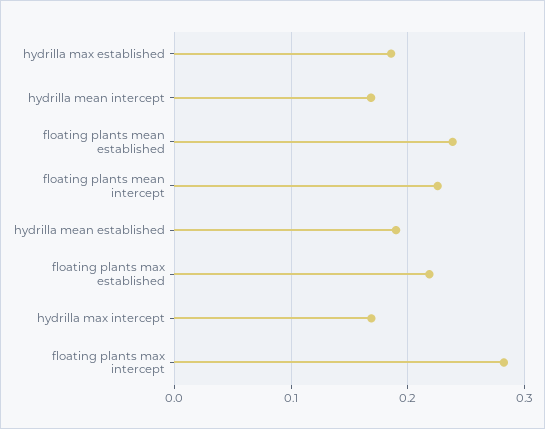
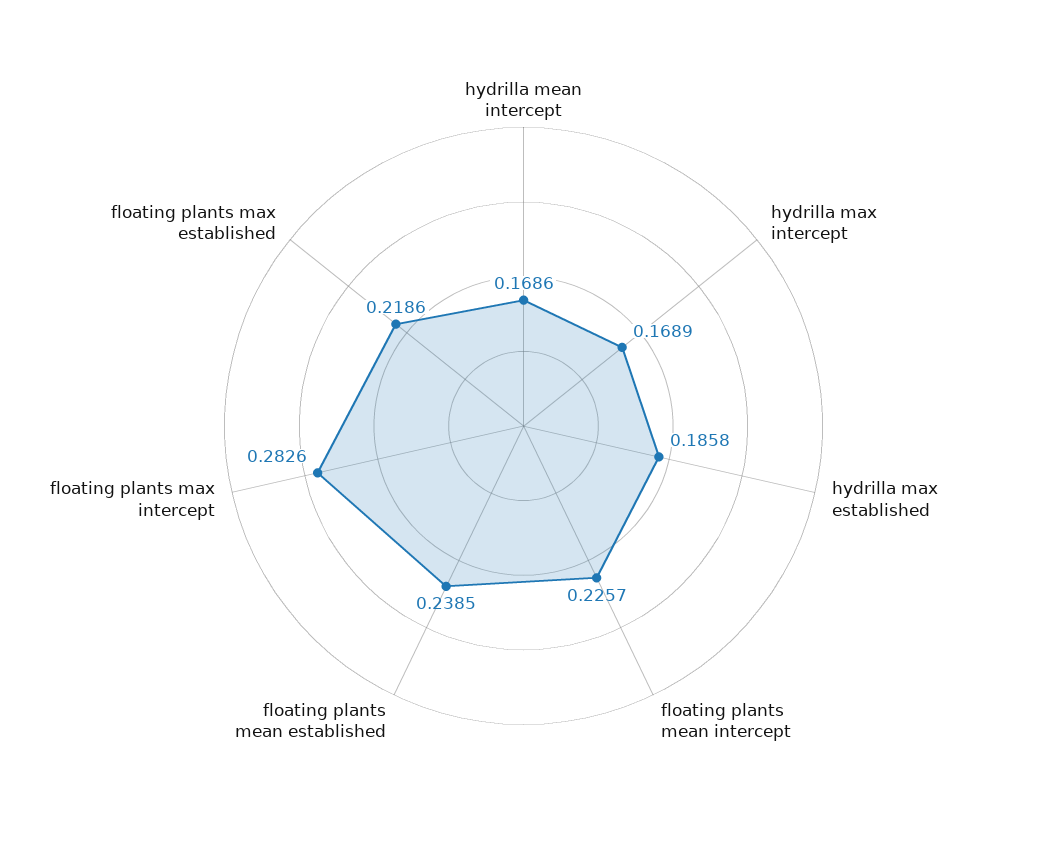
  {
    "hydrilla max established": 0.1858,
    "hydrilla mean intercept": 0.1686,
    "floating plants mean established": 0.2385,
    "floating plants mean intercept": 0.2257,
-   "hydrilla mean established": 0.19,
    "floating plants max established": 0.2186,
    "hydrilla max intercept": 0.1689,
    "floating plants max intercept": 0.2826
  }

